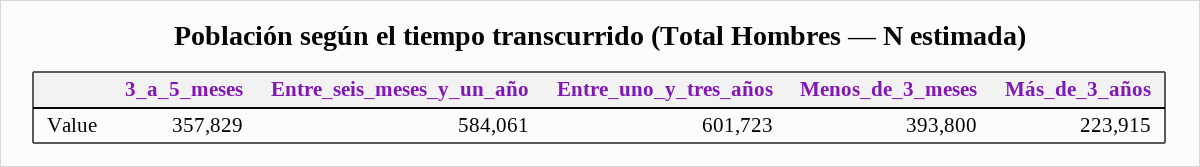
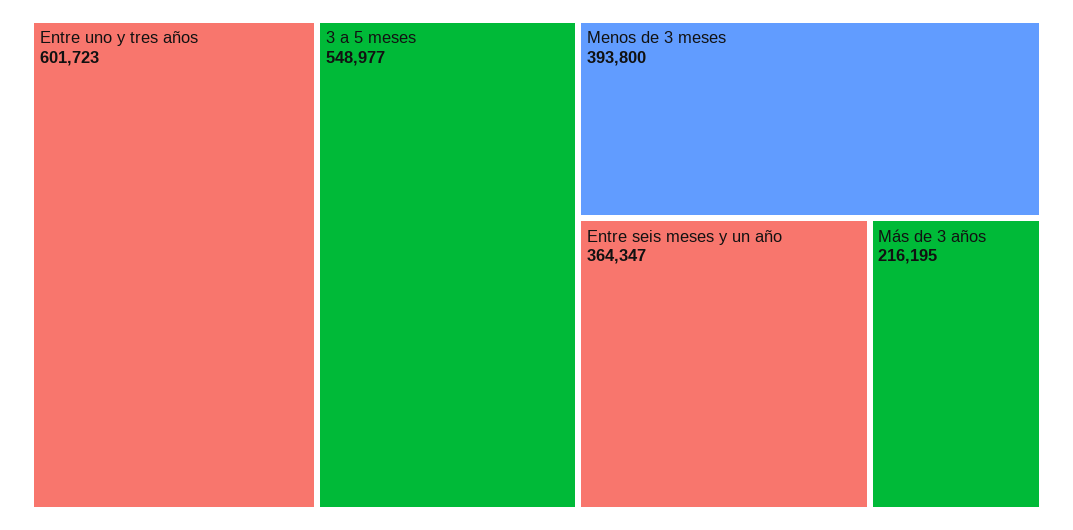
  {
-   "3_a_5_meses": 357829,
+   "3_a_5_meses": 548977,
-   "Entre_seis_meses_y_un_año": 584061,
+   "Entre_seis_meses_y_un_año": 364347,
    "Entre_uno_y_tres_años": 601723,
    "Menos_de_3_meses": 393800,
-   "Más_de_3_años": 223915
+   "Más_de_3_años": 216195
  }

